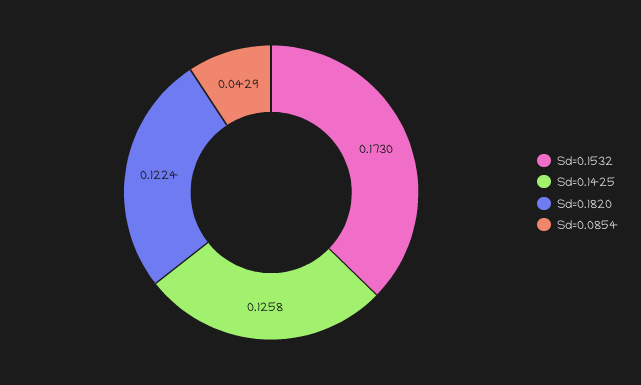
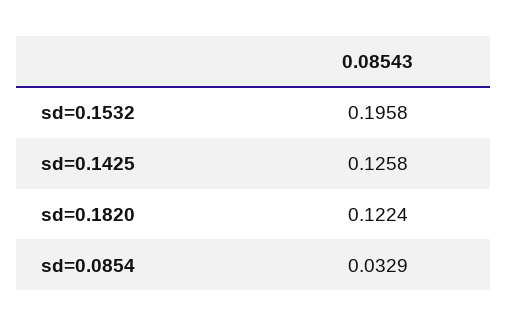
  {
-   "Sd=0.1532": 0.173,
+   "Sd=0.1532": 0.1958,
    "Sd=0.1425": 0.1258,
    "Sd=0.1820": 0.1224,
-   "Sd=0.0854": 0.0429
+   "Sd=0.0854": 0.0329
  }

